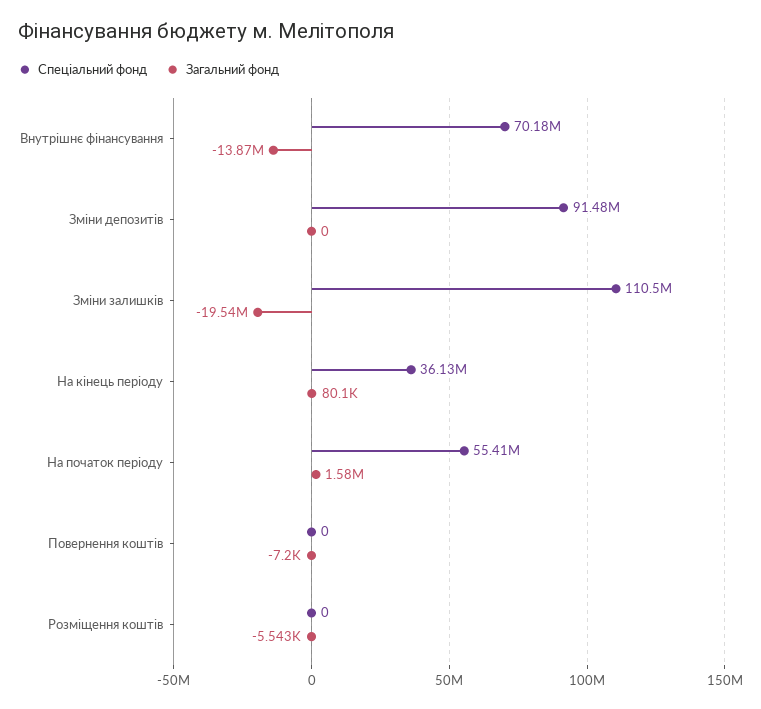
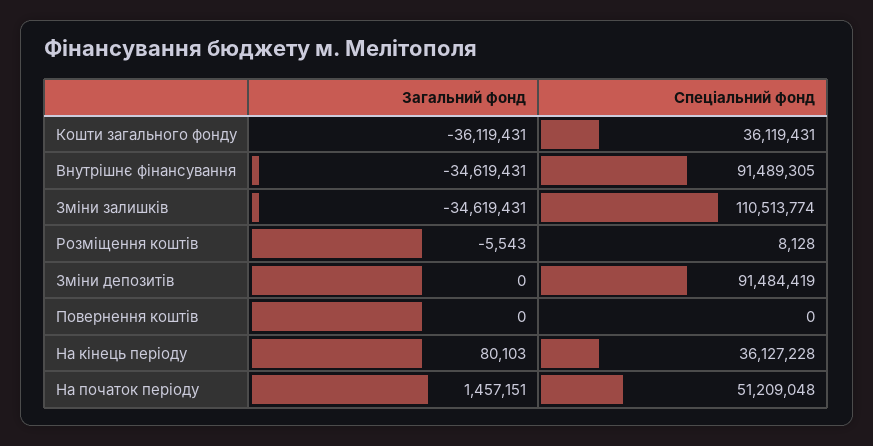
  {
    "Спеціальний фонд": {
-     "Внутрішнє фінансування": 70180000,
+     "Внутрішнє фінансування": 91489305,
      "Зміни депозитів": 91484419,
      "Зміни залишків": 110513774,
      "На кінець періоду": 36127228,
-     "На початок періоду": 55410000,
+     "На початок періоду": 51209048,
      "Повернення коштів": 0,
-     "Розміщення коштів": 0
+     "Розміщення коштів": 8128,
+     "Кошти загального фонду": 36119431
    },
    "Загальний фонд": {
-     "Внутрішнє фінансування": -13870000,
+     "Внутрішнє фінансування": -34619431,
      "Зміни депозитів": 0,
-     "Зміни залишків": -19540000,
+     "Зміни залишків": -34619431,
      "На кінець періоду": 80103,
-     "На початок періоду": 1580000,
+     "На початок періоду": 1457151,
-     "Повернення коштів": -7200,
+     "Повернення коштів": 0,
-     "Розміщення коштів": -5543
+     "Розміщення коштів": -5543,
+     "Кошти загального фонду": -36119431
    }
  }

